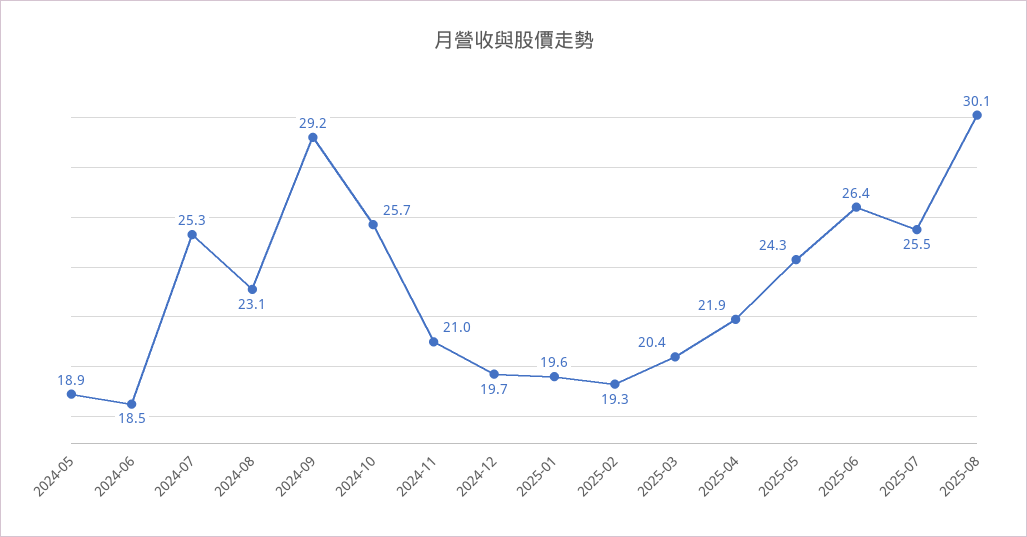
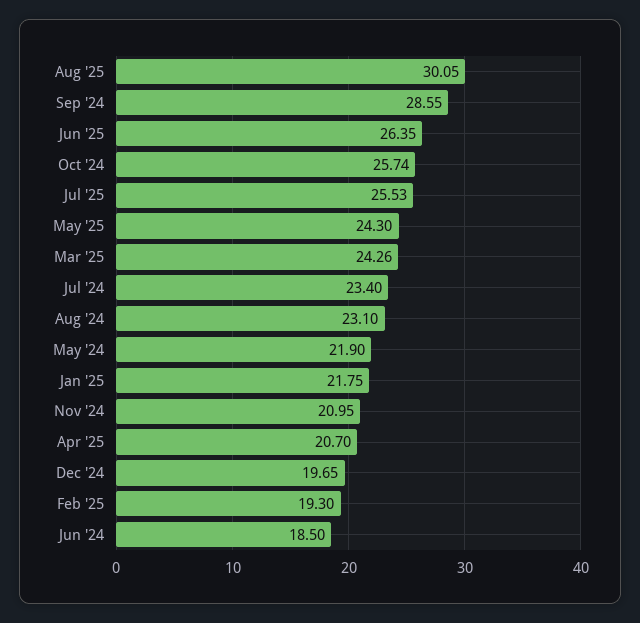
  {
-   "2024-05": 18.9,
+   "2024-05": 21.9,
    "2024-06": 18.5,
-   "2024-07": 25.3,
+   "2024-07": 23.4,
    "2024-08": 23.1,
-   "2024-09": 29.2,
+   "2024-09": 28.55,
    "2024-10": 25.74,
    "2024-11": 20.95,
    "2024-12": 19.65,
-   "2025-01": 19.6,
+   "2025-01": 21.75,
    "2025-02": 19.3,
-   "2025-03": 20.4,
+   "2025-03": 24.26,
-   "2025-04": 21.9,
+   "2025-04": 20.7,
    "2025-05": 24.3,
    "2025-06": 26.35,
    "2025-07": 25.53,
    "2025-08": 30.05
  }

